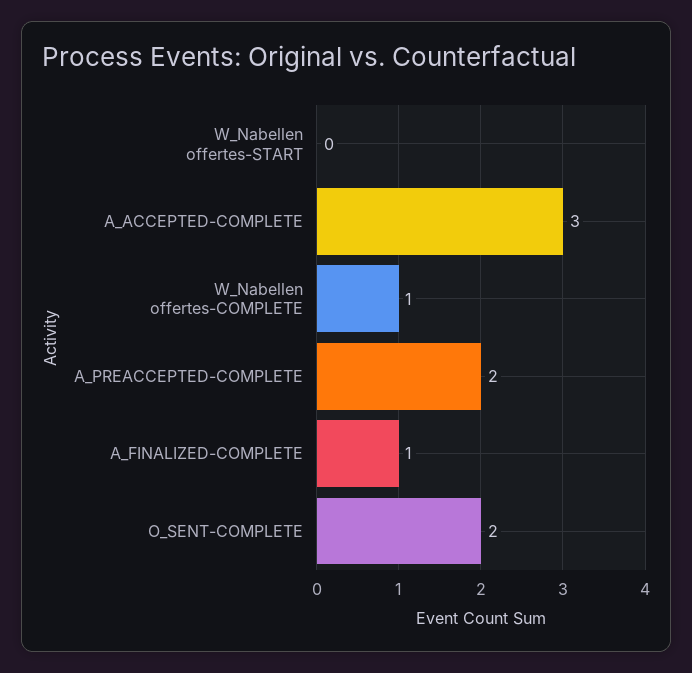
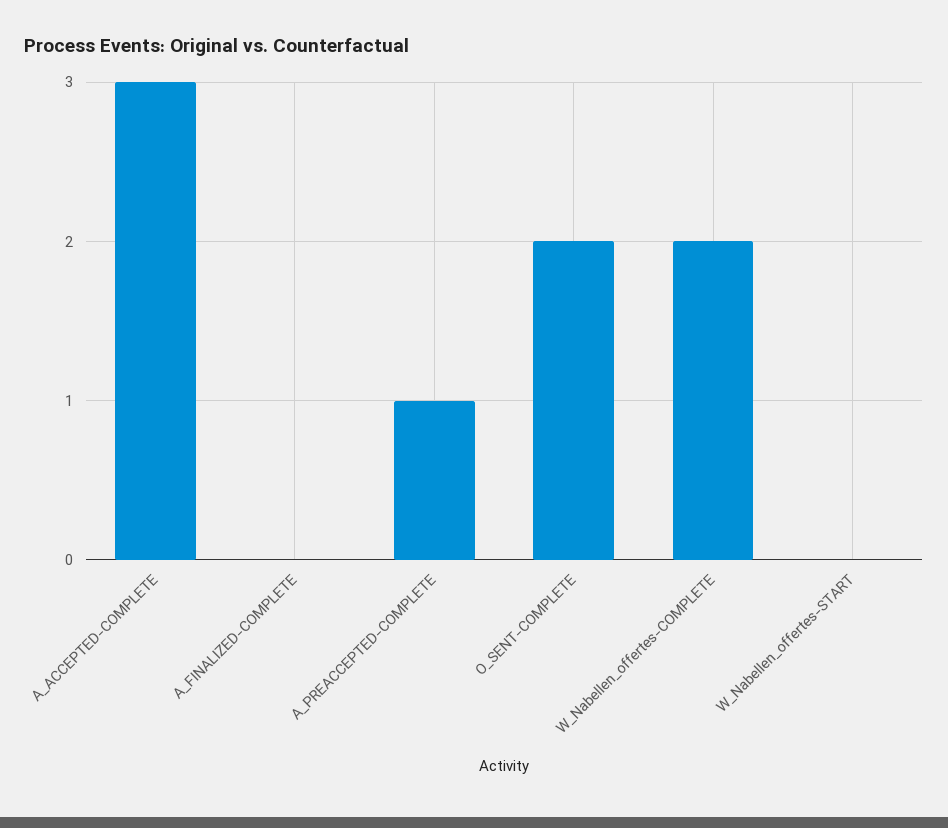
  {
    "W_Nabellen offertes-START": 0,
    "A_ACCEPTED-COMPLETE": 3,
-   "W_Nabellen offertes-COMPLETE": 1,
+   "W_Nabellen offertes-COMPLETE": 2,
-   "A_PREACCEPTED-COMPLETE": 2,
+   "A_PREACCEPTED-COMPLETE": 1,
-   "A_FINALIZED-COMPLETE": 1,
+   "A_FINALIZED-COMPLETE": 0,
    "O_SENT-COMPLETE": 2
  }

